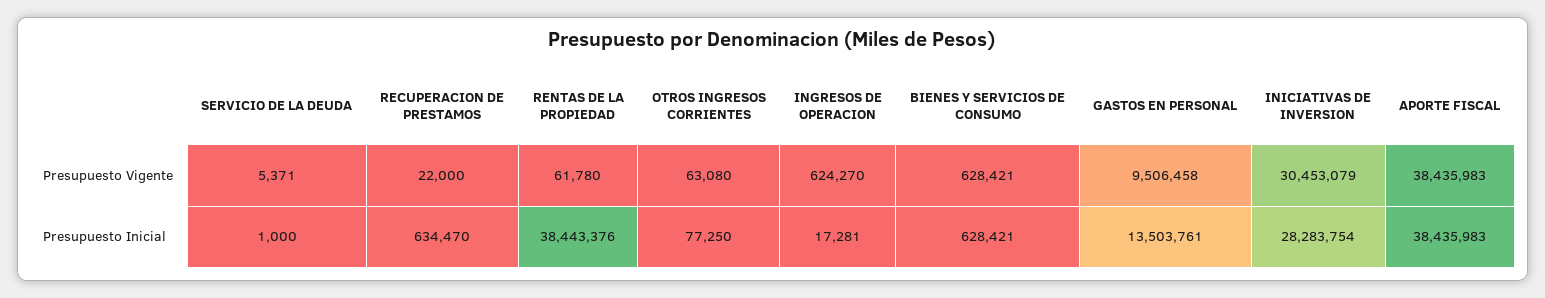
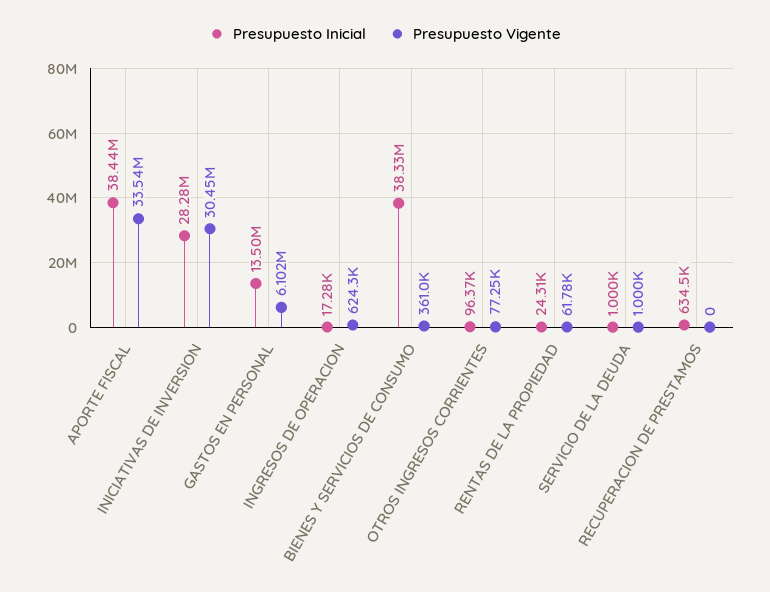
  {
    "Presupuesto Vigente": {
-     "SERVICIO DE LA DEUDA": 5371,
+     "SERVICIO DE LA DEUDA": 1000,
-     "RECUPERACION DE PRESTAMOS": 22000,
+     "RECUPERACION DE PRESTAMOS": 0,
      "RENTAS DE LA PROPIEDAD": 61780,
-     "OTROS INGRESOS CORRIENTES": 63080,
+     "OTROS INGRESOS CORRIENTES": 77250,
      "INGRESOS DE OPERACION": 624270,
-     "BIENES Y SERVICIOS DE CONSUMO": 628421,
+     "BIENES Y SERVICIOS DE CONSUMO": 361000,
-     "GASTOS EN PERSONAL": 9506458,
+     "GASTOS EN PERSONAL": 6102000,
      "INICIATIVAS DE INVERSION": 30453079,
-     "APORTE FISCAL": 38435983
+     "APORTE FISCAL": 33540000
    },
    "Presupuesto Inicial": {
      "SERVICIO DE LA DEUDA": 1000,
      "RECUPERACION DE PRESTAMOS": 634470,
-     "RENTAS DE LA PROPIEDAD": 38443376,
+     "RENTAS DE LA PROPIEDAD": 24310,
-     "OTROS INGRESOS CORRIENTES": 77250,
+     "OTROS INGRESOS CORRIENTES": 96370,
      "INGRESOS DE OPERACION": 17281,
-     "BIENES Y SERVICIOS DE CONSUMO": 628421,
+     "BIENES Y SERVICIOS DE CONSUMO": 38330000,
      "GASTOS EN PERSONAL": 13503761,
      "INICIATIVAS DE INVERSION": 28283754,
      "APORTE FISCAL": 38435983
    }
  }

